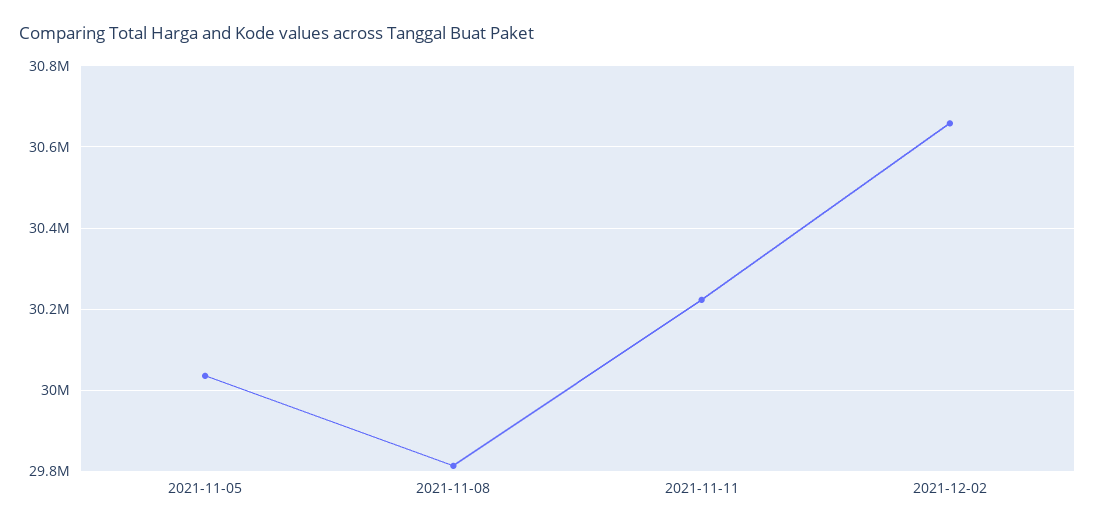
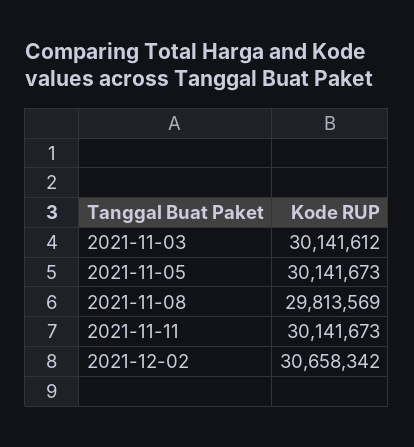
  {
-   "2021-11-05": 30040000,
+   "2021-11-05": 30141673,
    "2021-11-08": 29813569,
-   "2021-11-11": 30220000,
+   "2021-11-11": 30141673,
-   "2021-12-02": 30658342
+   "2021-12-02": 30658342,
+   "2021-11-03": 30141612
  }

